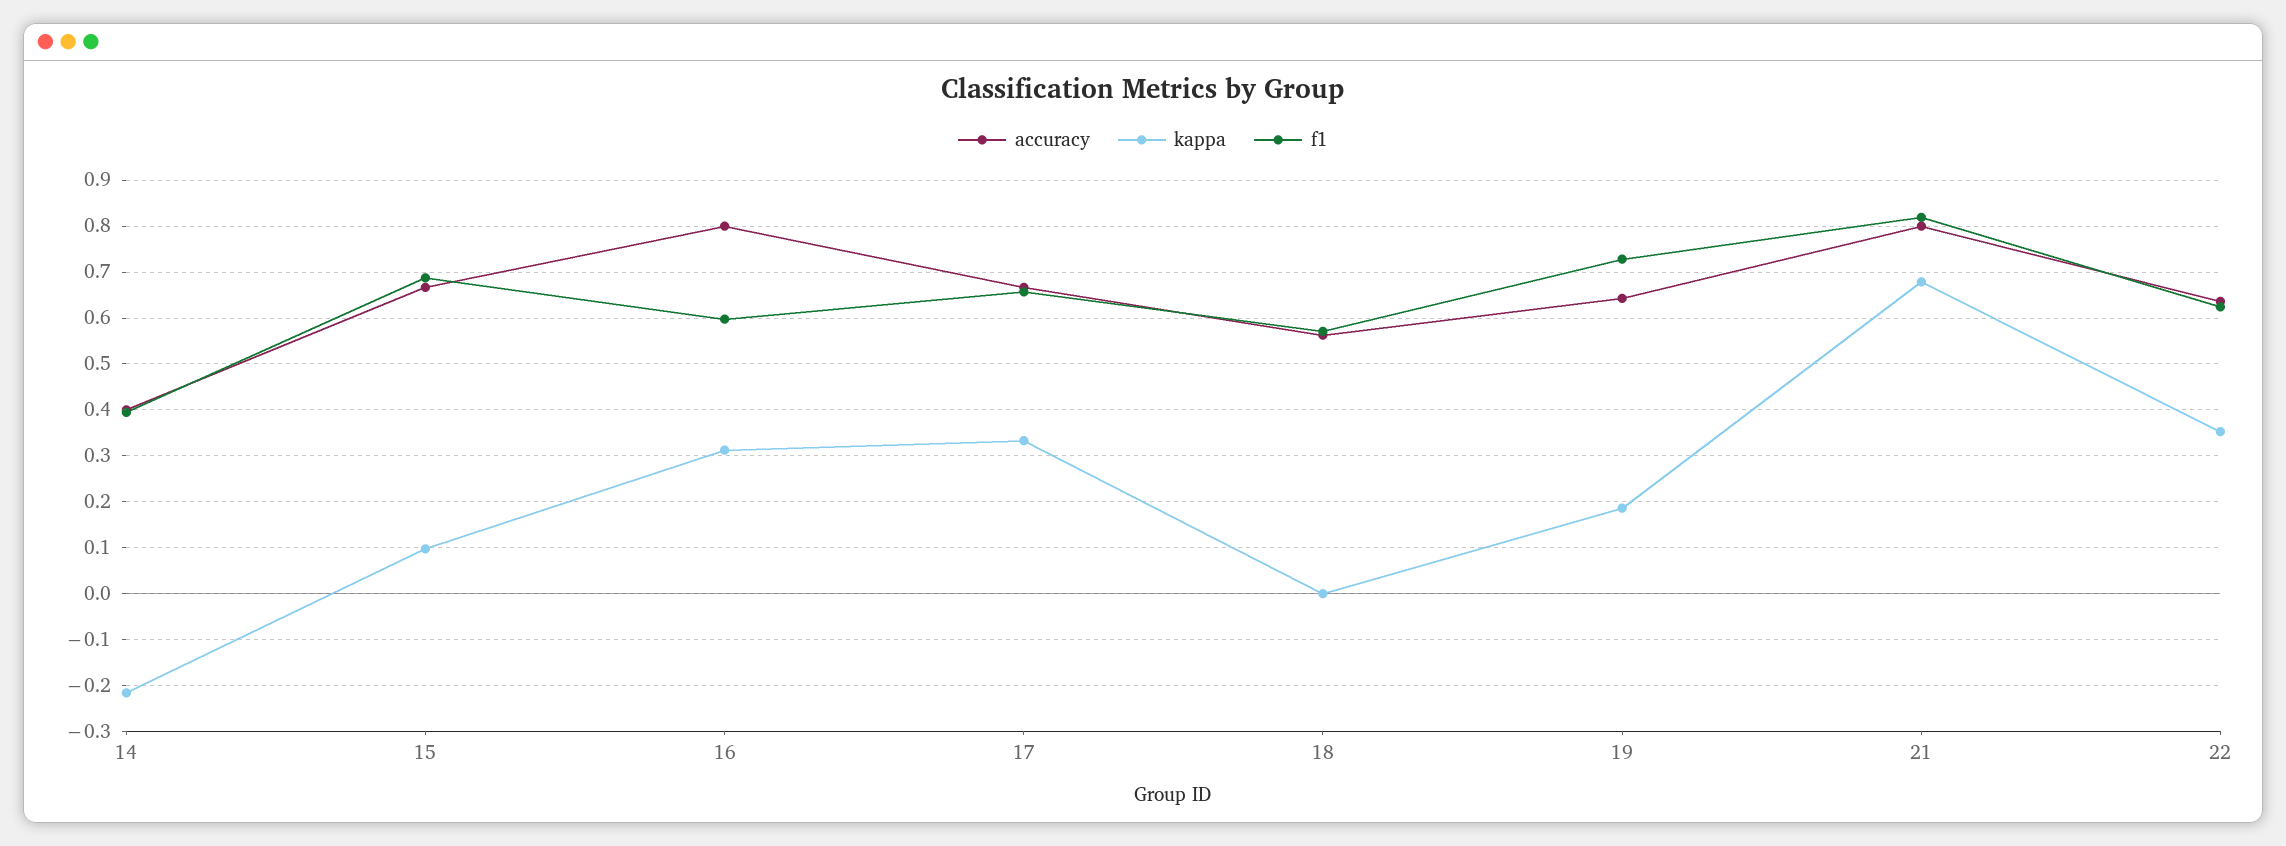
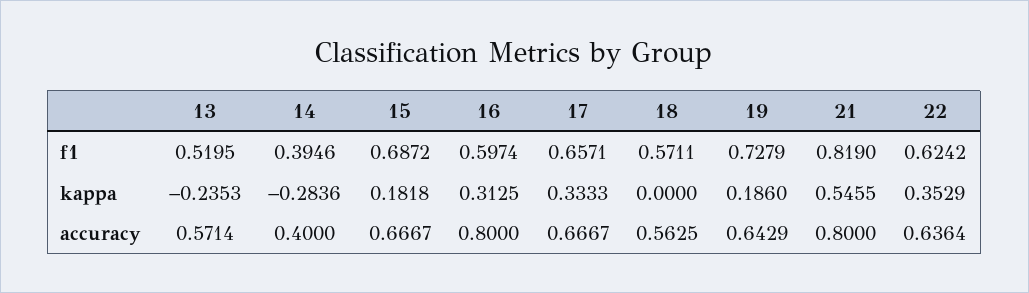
  {
    "accuracy": {
      "14": 0.4,
      "15": 0.6667,
      "16": 0.8,
      "17": 0.6667,
      "18": 0.5625,
      "19": 0.6429,
      "21": 0.8,
-     "22": 0.6364
+     "22": 0.6364,
+     "13": 0.5714
    },
    "kappa": {
-     "14": -0.22,
+     "14": -0.2836,
-     "15": 0.1,
+     "15": 0.1818,
      "16": 0.3125,
      "17": 0.3333,
      "18": 0,
      "19": 0.186,
-     "21": 0.68,
+     "21": 0.5455,
-     "22": 0.3529
+     "22": 0.3529,
+     "13": -0.2353
    },
    "f1": {
      "14": 0.3946,
      "15": 0.6872,
      "16": 0.5974,
      "17": 0.6571,
      "18": 0.5711,
      "19": 0.7279,
      "21": 0.819,
-     "22": 0.6242
+     "22": 0.6242,
+     "13": 0.5195
    }
  }

